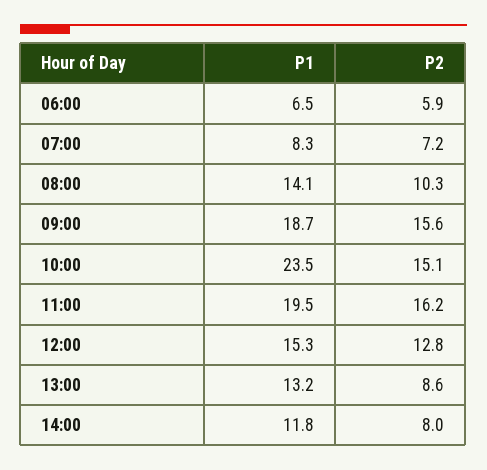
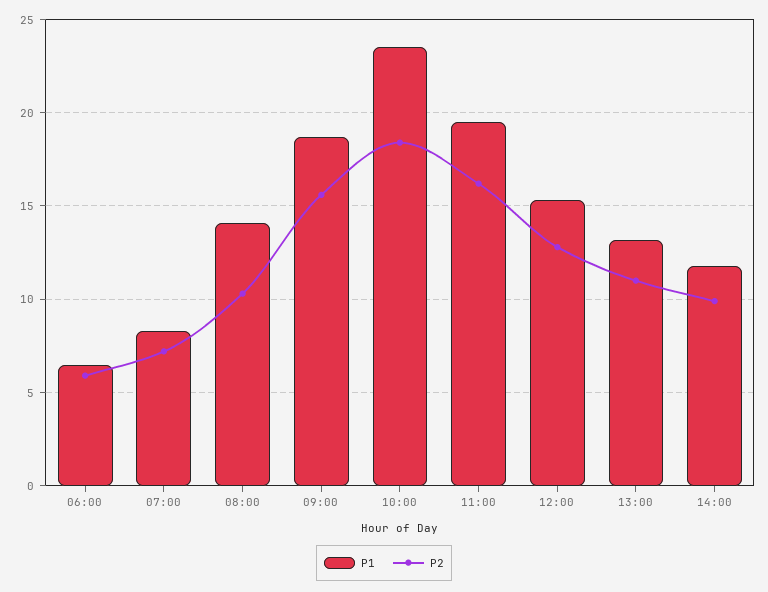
  {
    "P1": {
      "06:00": 6.5,
      "07:00": 8.3,
      "08:00": 14.1,
      "09:00": 18.7,
      "10:00": 23.5,
      "11:00": 19.5,
      "12:00": 15.3,
      "13:00": 13.2,
      "14:00": 11.8
    },
    "P2": {
      "06:00": 5.9,
      "07:00": 7.2,
      "08:00": 10.3,
      "09:00": 15.6,
-     "10:00": 15.1,
+     "10:00": 18.5,
      "11:00": 16.2,
      "12:00": 12.8,
-     "13:00": 8.6,
+     "13:00": 11,
-     "14:00": 8
+     "14:00": 10
    }
  }

